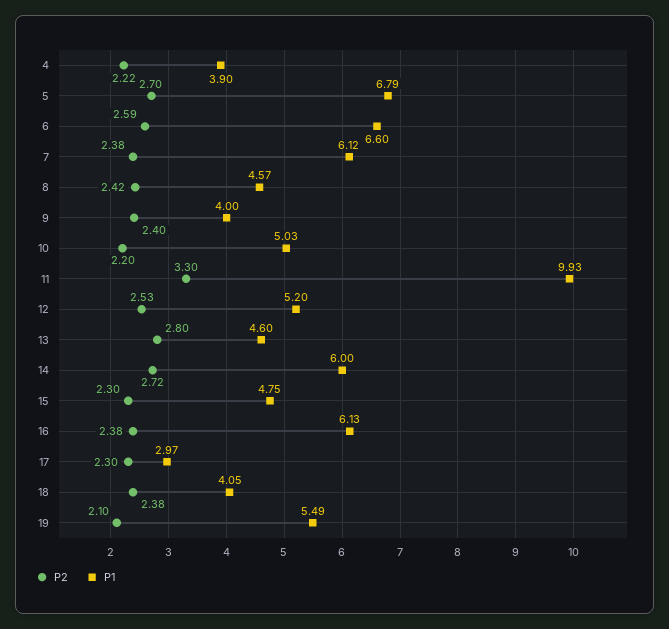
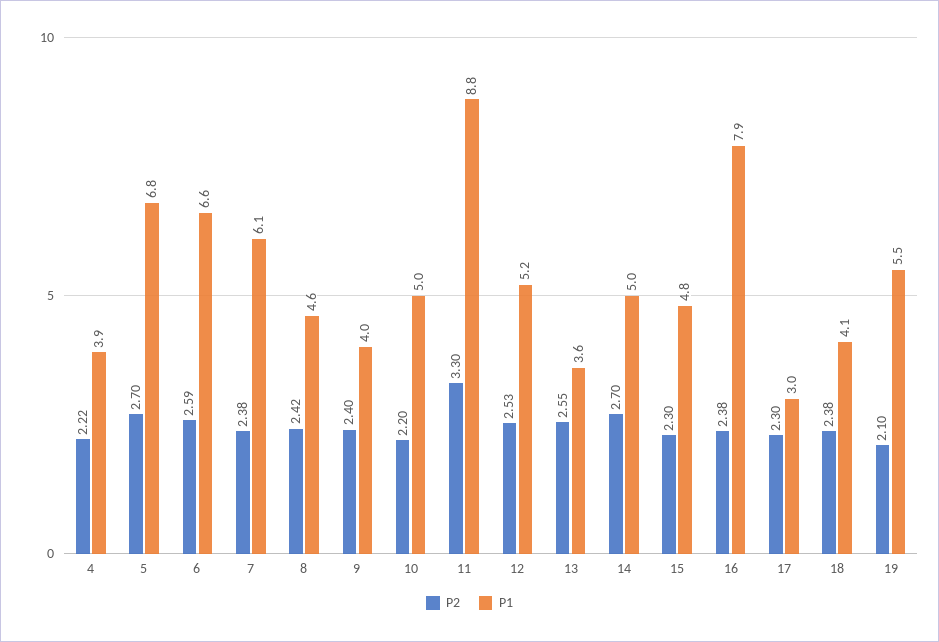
  {
    "P2": {
      "4": 2.22,
      "5": 2.7,
      "6": 2.59,
      "7": 2.38,
      "8": 2.42,
      "9": 2.4,
      "10": 2.2,
      "11": 3.3,
      "12": 2.53,
-     "13": 2.8,
+     "13": 2.55,
-     "14": 2.72,
+     "14": 2.7,
      "15": 2.3,
      "16": 2.38,
      "17": 2.3,
      "18": 2.38,
      "19": 2.1
    },
    "P1": {
      "4": 3.9,
      "5": 6.79,
      "6": 6.6,
      "7": 6.12,
      "8": 4.57,
      "9": 4,
      "10": 5.03,
-     "11": 9.93,
+     "11": 8.8,
      "12": 5.2,
-     "13": 4.6,
+     "13": 3.6,
-     "14": 6,
+     "14": 5,
      "15": 4.75,
-     "16": 6.13,
+     "16": 7.9,
      "17": 2.97,
      "18": 4.05,
      "19": 5.49
    }
  }

